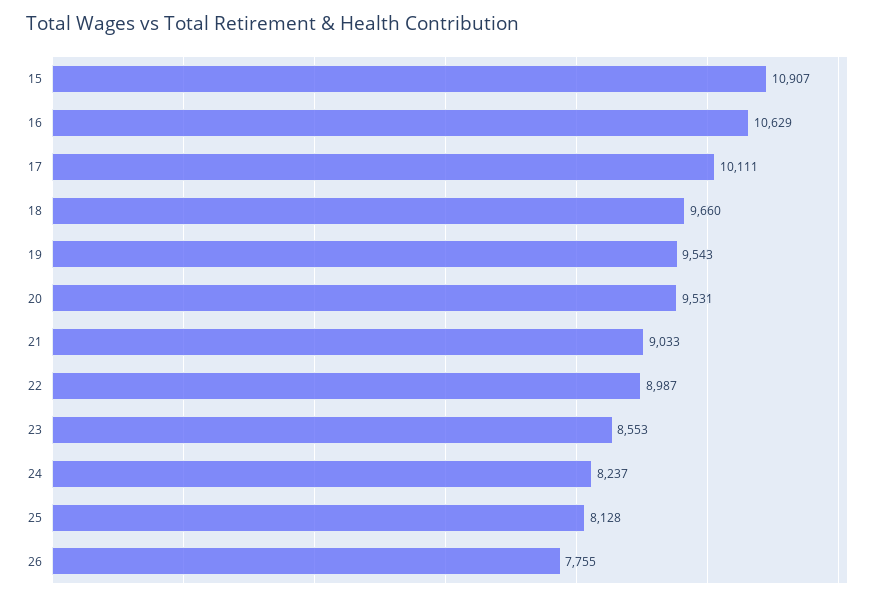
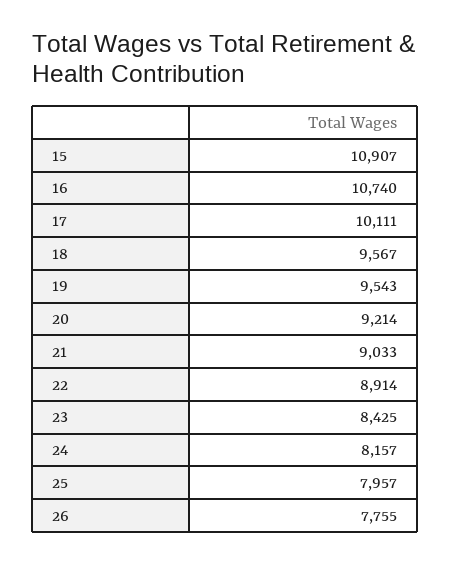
  {
    "15": 10907,
-   "16": 10629,
+   "16": 10740,
    "17": 10111,
-   "18": 9660,
+   "18": 9567,
    "19": 9543,
-   "20": 9531,
+   "20": 9214,
    "21": 9033,
-   "22": 8987,
+   "22": 8914,
-   "23": 8553,
+   "23": 8425,
-   "24": 8237,
+   "24": 8157,
-   "25": 8128,
+   "25": 7957,
    "26": 7755
  }

